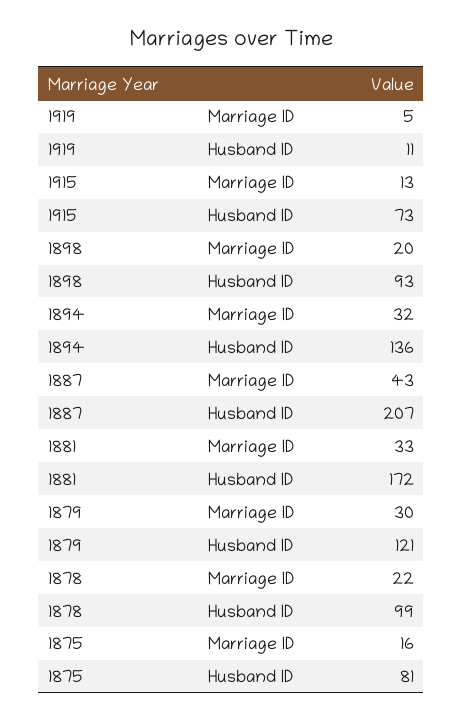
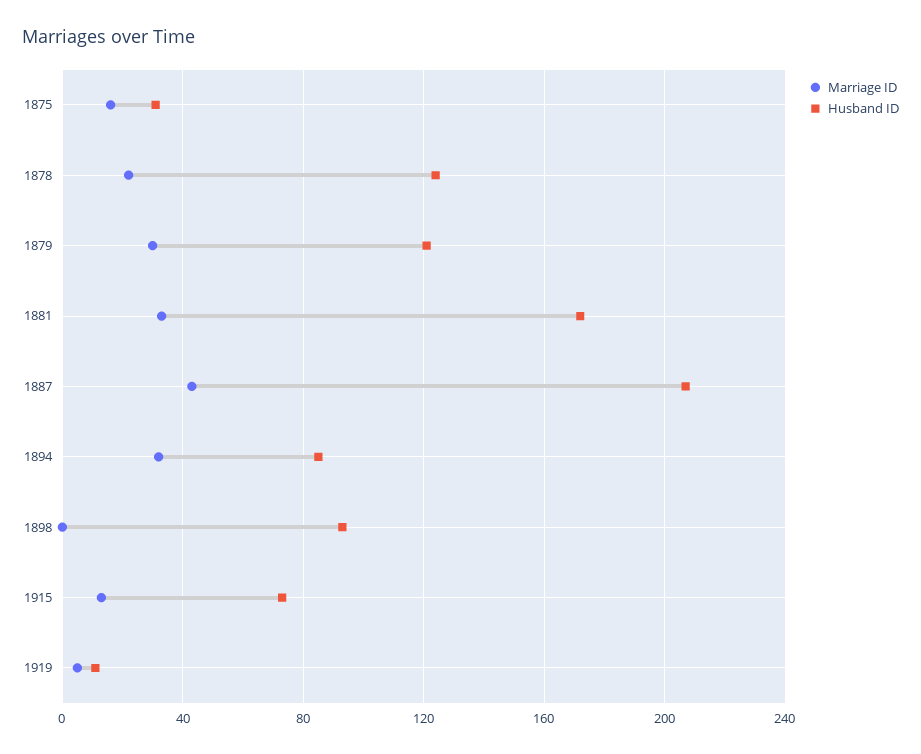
  {
    "Marriage ID": {
      "1919": 5,
      "1915": 13,
-     "1898": 20,
+     "1898": 0,
      "1894": 32,
      "1887": 43,
      "1881": 33,
      "1879": 30,
      "1878": 22,
      "1875": 16
    },
    "Husband ID": {
      "1919": 11,
      "1915": 73,
      "1898": 93,
-     "1894": 136,
+     "1894": 85,
      "1887": 207,
      "1881": 172,
      "1879": 121,
-     "1878": 99,
+     "1878": 125,
-     "1875": 81
+     "1875": 30
    }
  }

